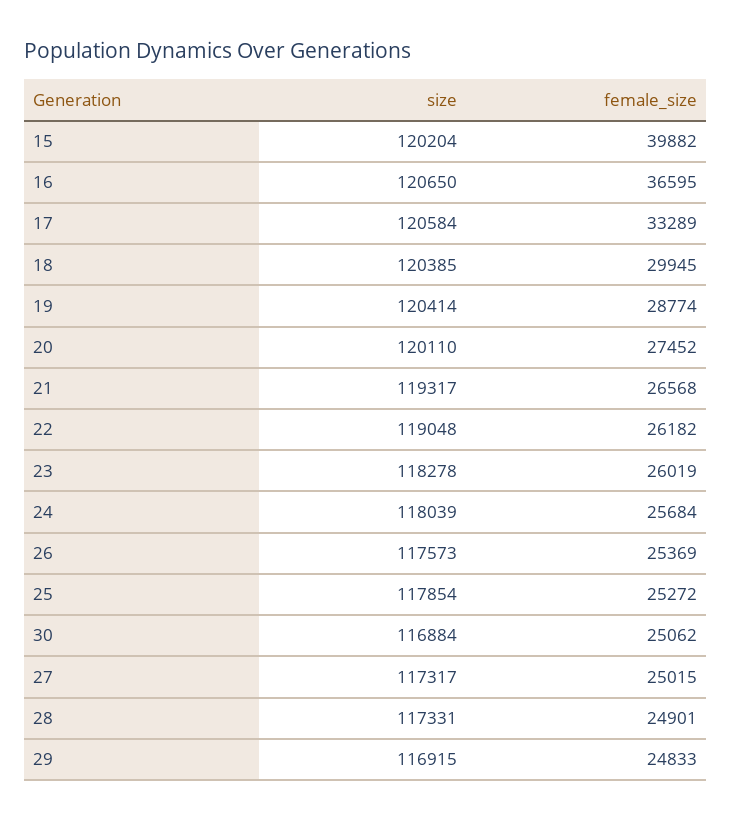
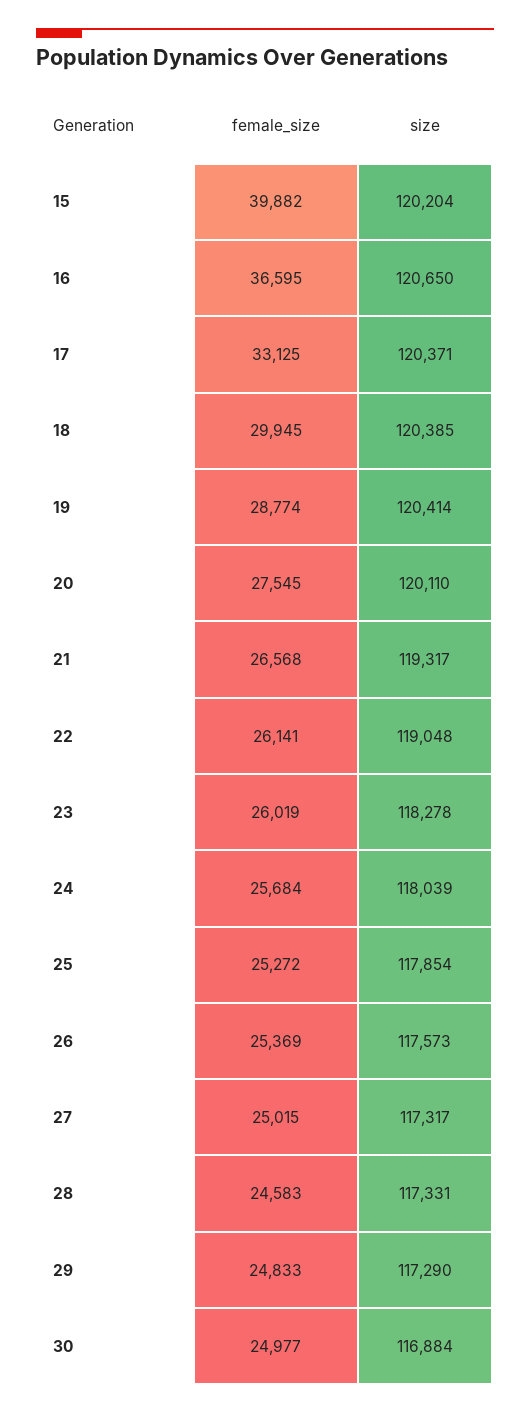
  {
    "size": {
      "15": 120204,
      "16": 120650,
-     "17": 120584,
+     "17": 120371,
      "18": 120385,
      "19": 120414,
      "20": 120110,
      "21": 119317,
      "22": 119048,
      "23": 118278,
      "24": 118039,
      "26": 117573,
      "25": 117854,
      "30": 116884,
      "27": 117317,
      "28": 117331,
-     "29": 116915
+     "29": 117290
    },
    "female_size": {
      "15": 39882,
      "16": 36595,
-     "17": 33289,
+     "17": 33125,
      "18": 29945,
      "19": 28774,
-     "20": 27452,
+     "20": 27545,
      "21": 26568,
-     "22": 26182,
+     "22": 26141,
      "23": 26019,
      "24": 25684,
      "26": 25369,
      "25": 25272,
-     "30": 25062,
+     "30": 24977,
      "27": 25015,
-     "28": 24901,
+     "28": 24583,
      "29": 24833
    }
  }

